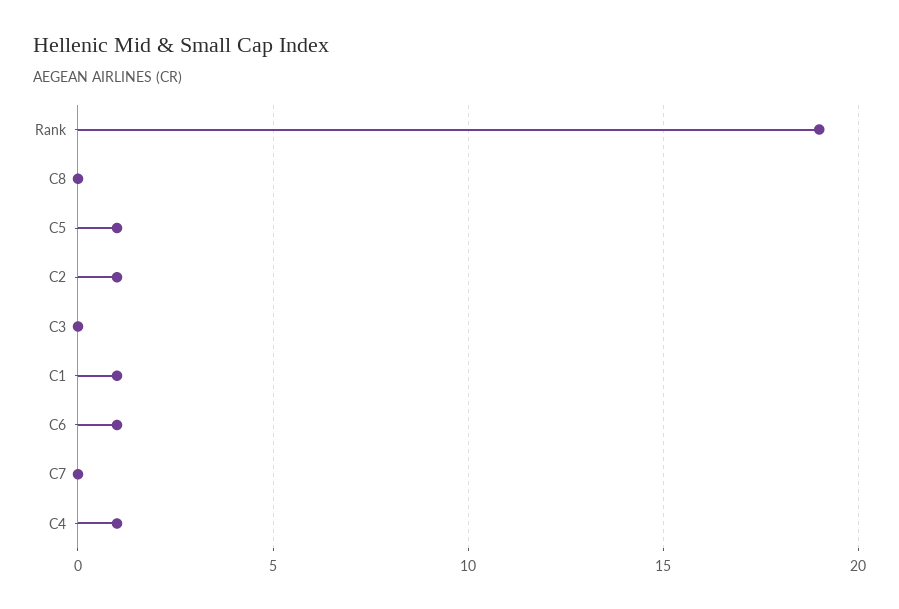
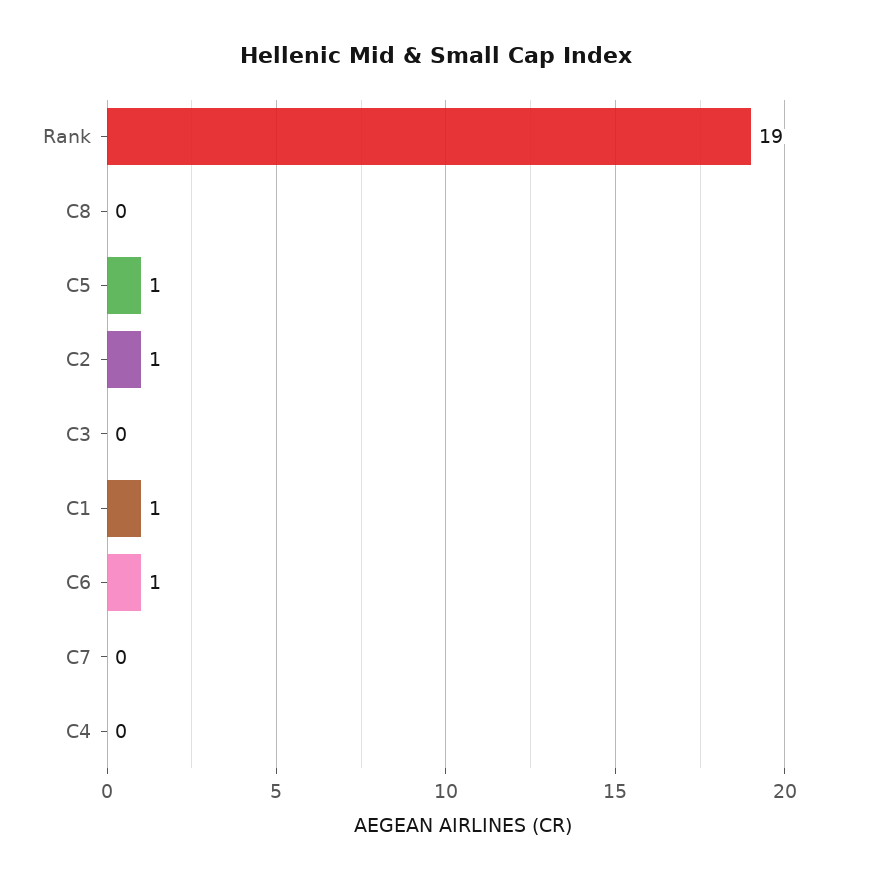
  {
    "Rank": 19,
    "C8": 0,
    "C5": 1,
    "C2": 1,
    "C3": 0,
    "C1": 1,
    "C6": 1,
    "C7": 0,
-   "C4": 1
+   "C4": 0
  }

